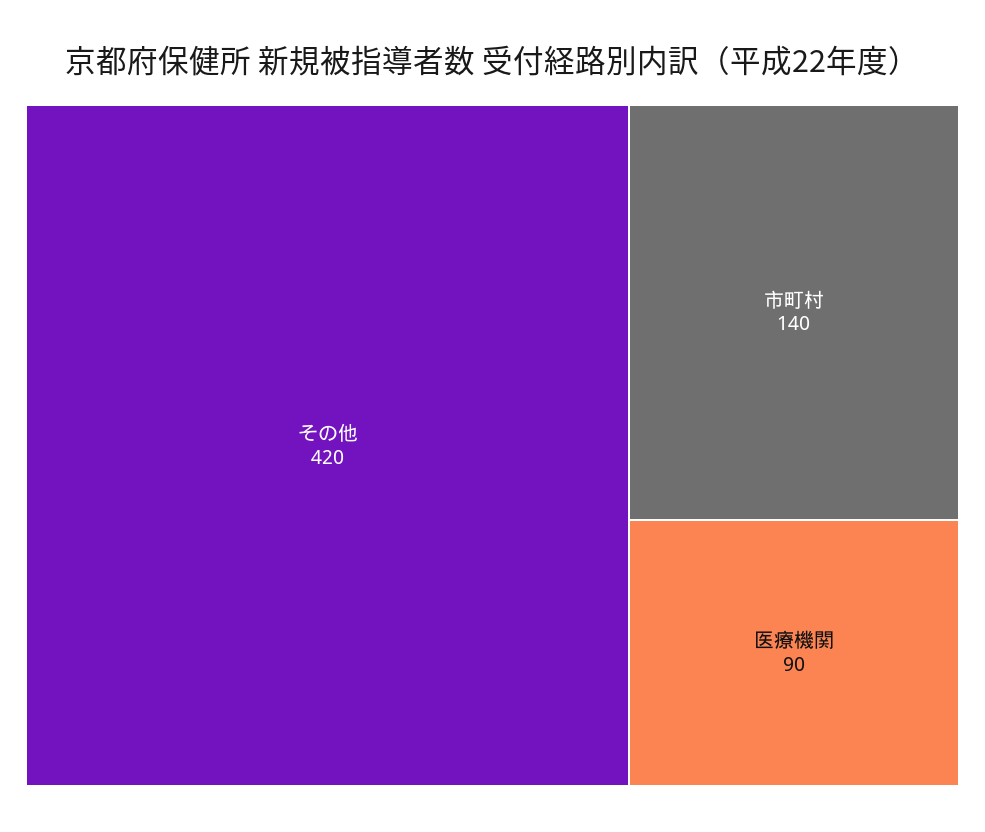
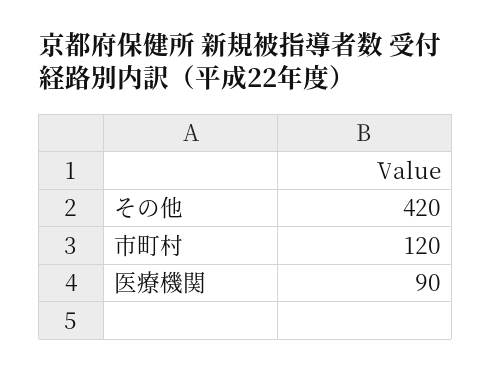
  {
    "その他": 420,
-   "市町村": 140,
+   "市町村": 120,
    "医療機関": 90
  }

